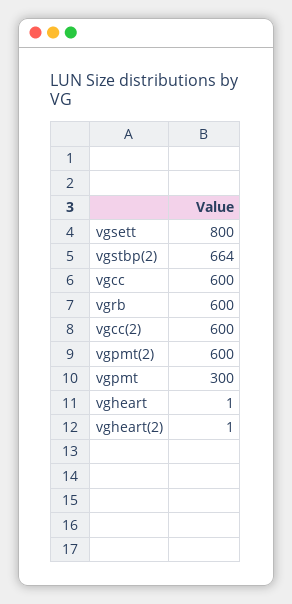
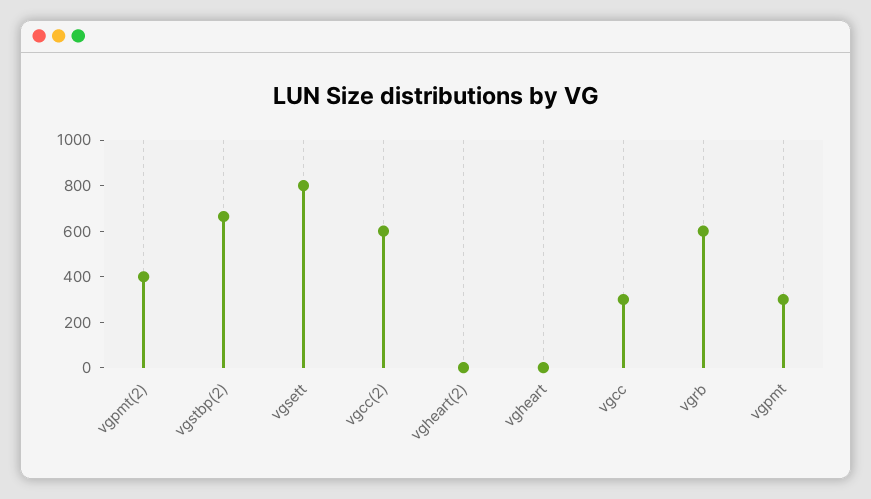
  {
    "vgsett": 800,
    "vgstbp(2)": 664,
-   "vgcc": 600,
+   "vgcc": 300,
    "vgrb": 600,
    "vgcc(2)": 600,
-   "vgpmt(2)": 600,
+   "vgpmt(2)": 400,
    "vgpmt": 300,
    "vgheart": 1,
    "vgheart(2)": 1
  }

